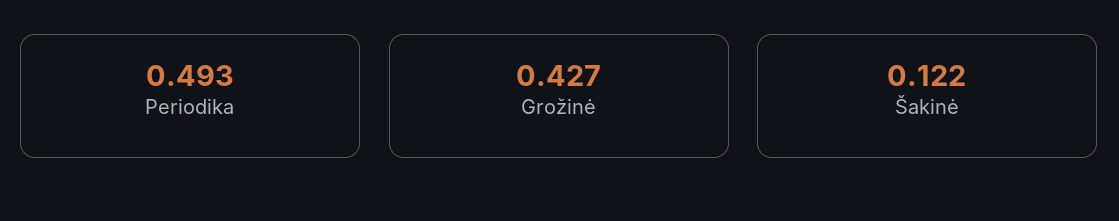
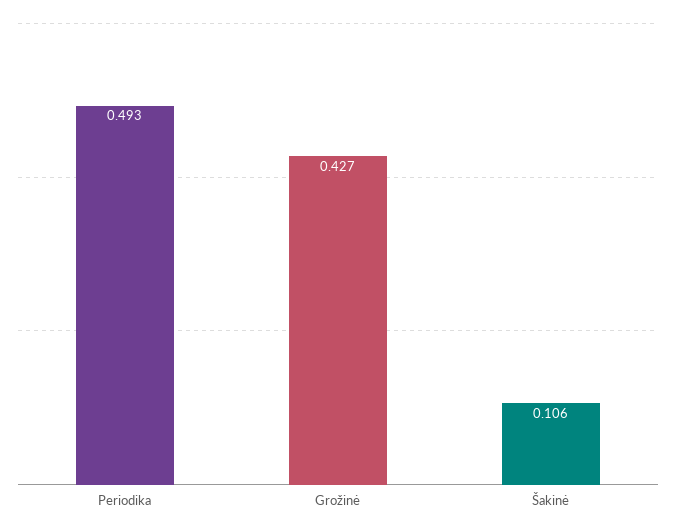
  {
    "Periodika": 0.493,
    "Grožinė": 0.427,
-   "Šakinė": 0.122
+   "Šakinė": 0.106
  }

